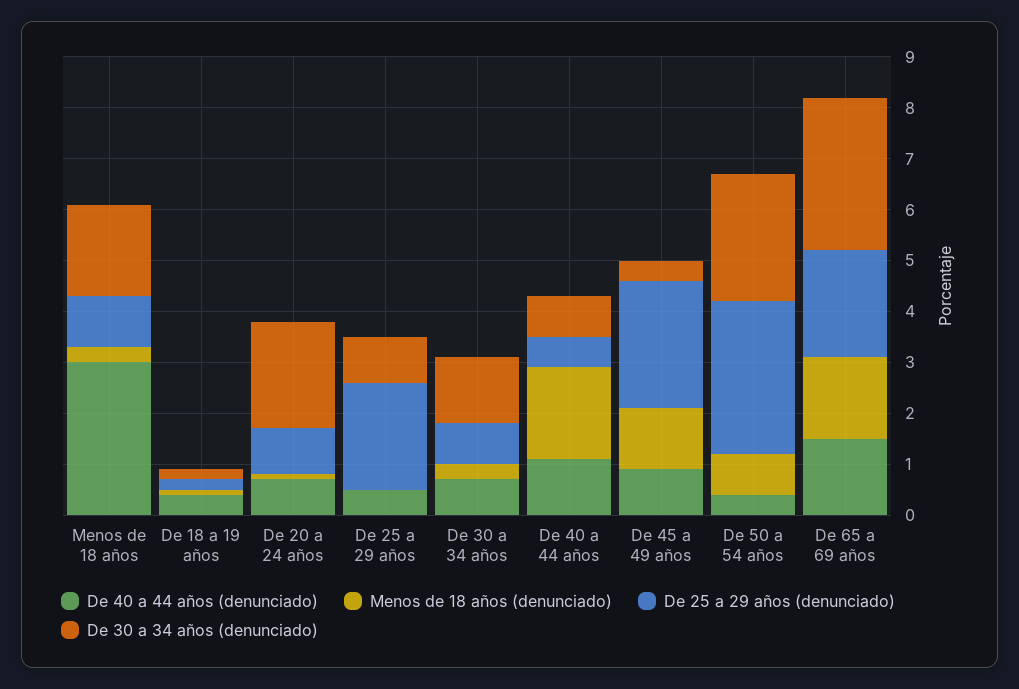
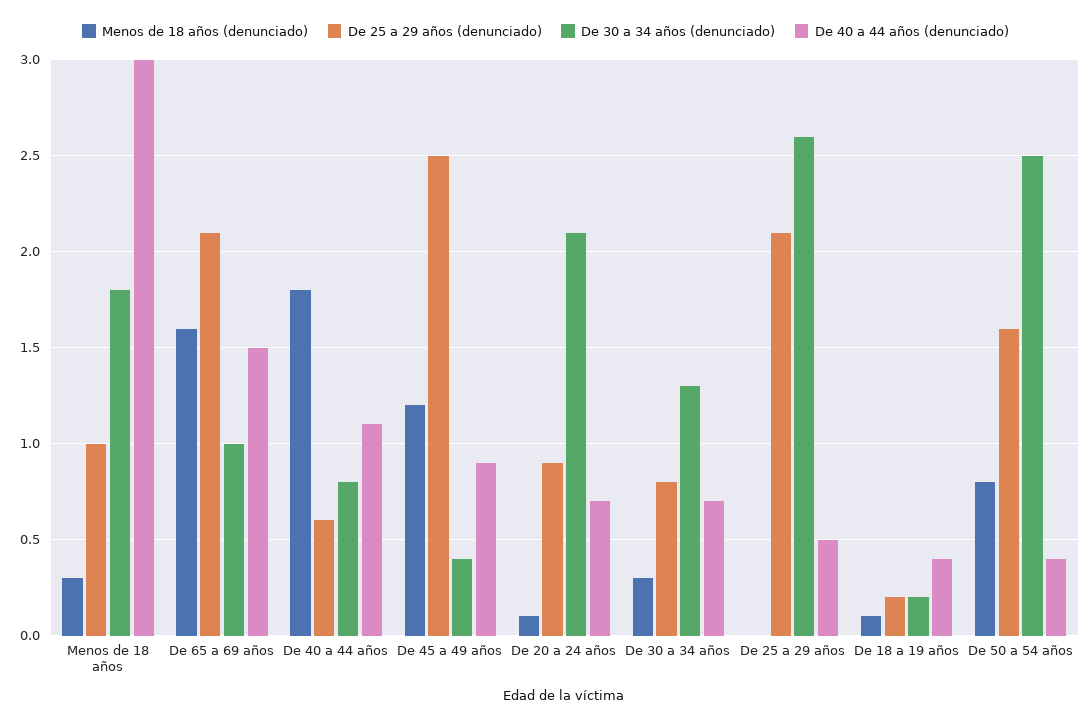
  {
    "De 40 a 44 años (denunciado)": {
      "Menos de 18 años": 3,
      "De 18 a 19 años": 0.4,
      "De 20 a 24 años": 0.7,
      "De 25 a 29 años": 0.5,
      "De 30 a 34 años": 0.7,
      "De 40 a 44 años": 1.1,
      "De 45 a 49 años": 0.9,
      "De 50 a 54 años": 0.4,
      "De 65 a 69 años": 1.5
    },
    "Menos de 18 años (denunciado)": {
      "Menos de 18 años": 0.3,
      "De 18 a 19 años": 0.1,
      "De 20 a 24 años": 0.1,
      "De 25 a 29 años": 0,
      "De 30 a 34 años": 0.3,
      "De 40 a 44 años": 1.8,
      "De 45 a 49 años": 1.2,
      "De 50 a 54 años": 0.8,
      "De 65 a 69 años": 1.6
    },
    "De 25 a 29 años (denunciado)": {
      "Menos de 18 años": 1,
      "De 18 a 19 años": 0.2,
      "De 20 a 24 años": 0.9,
      "De 25 a 29 años": 2.1,
      "De 30 a 34 años": 0.8,
      "De 40 a 44 años": 0.6,
      "De 45 a 49 años": 2.5,
-     "De 50 a 54 años": 3,
+     "De 50 a 54 años": 1.6,
      "De 65 a 69 años": 2.1
    },
    "De 30 a 34 años (denunciado)": {
      "Menos de 18 años": 1.8,
      "De 18 a 19 años": 0.2,
      "De 20 a 24 años": 2.1,
-     "De 25 a 29 años": 1,
+     "De 25 a 29 años": 2.6,
      "De 30 a 34 años": 1.3,
      "De 40 a 44 años": 0.8,
      "De 45 a 49 años": 0.4,
      "De 50 a 54 años": 2.5,
-     "De 65 a 69 años": 3
+     "De 65 a 69 años": 1
    }
  }

